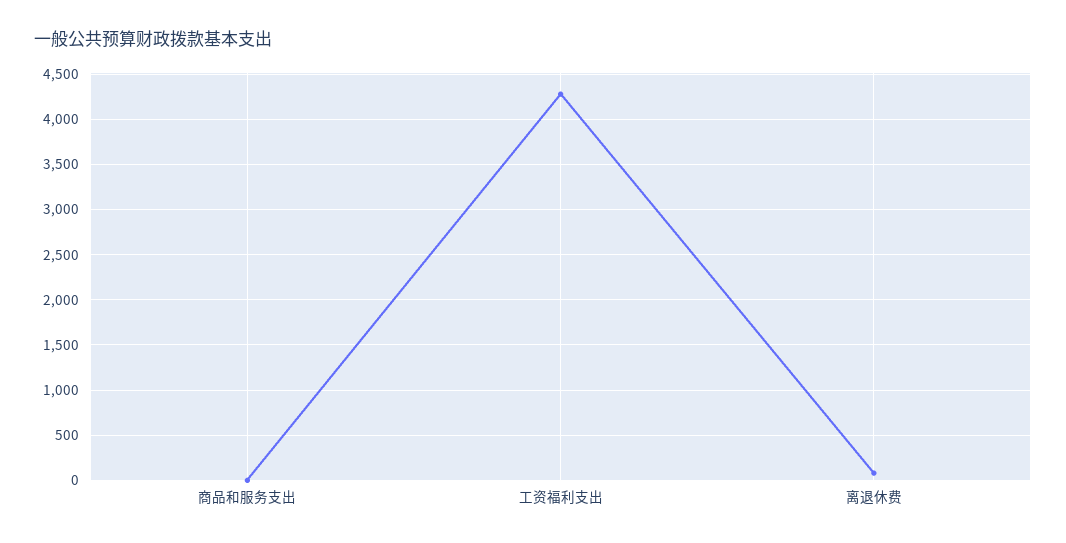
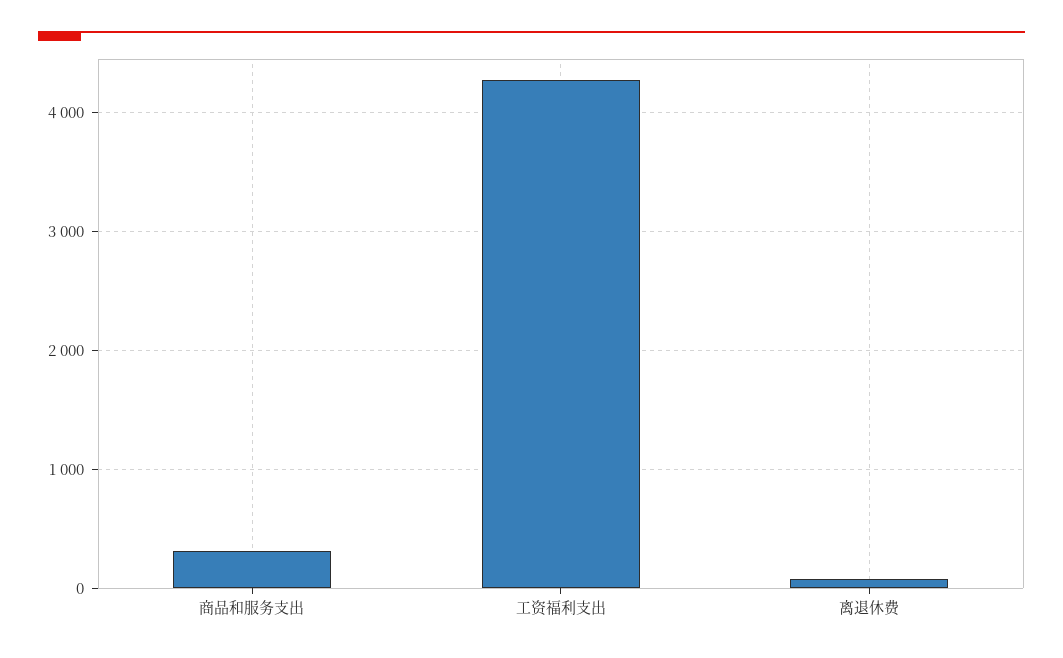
  {
-   "商品和服务支出": 0,
+   "商品和服务支出": 300,
    "工资福利支出": 4300,
    "离退休费": 100
  }

